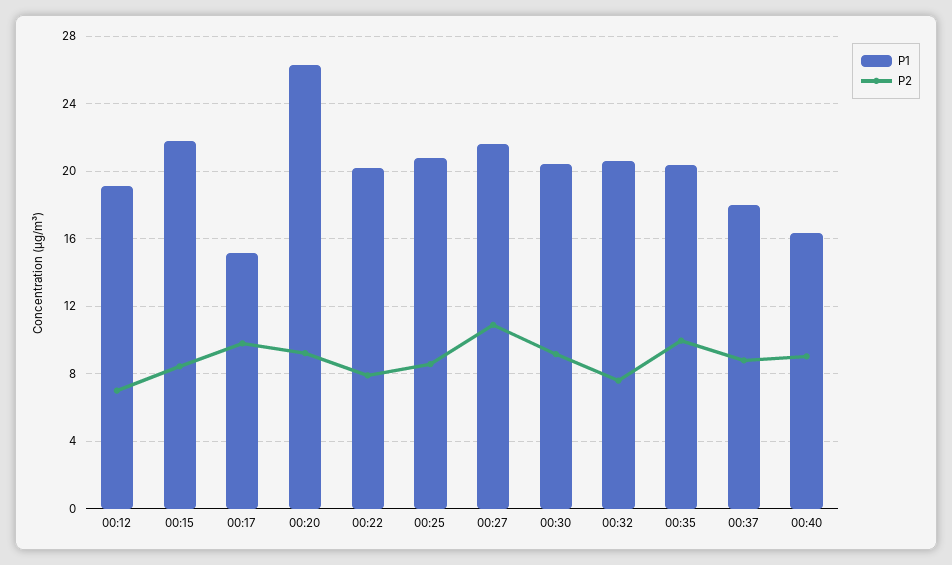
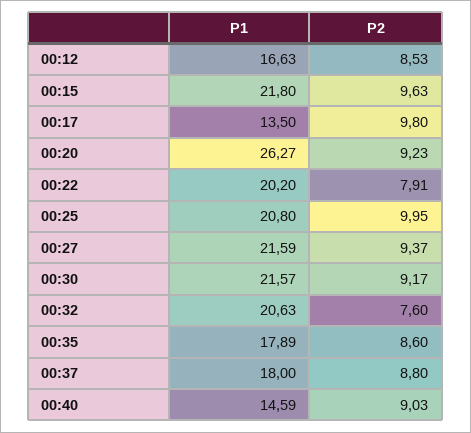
  {
    "P1": {
-     "00:12": 19,
+     "00:12": 16.63,
      "00:15": 21.8,
-     "00:17": 15,
+     "00:17": 13.5,
      "00:20": 26.27,
      "00:22": 20.2,
      "00:25": 20.8,
      "00:27": 21.59,
-     "00:30": 20.5,
+     "00:30": 21.57,
      "00:32": 20.63,
-     "00:35": 20.5,
+     "00:35": 17.89,
      "00:37": 18,
-     "00:40": 16.5
+     "00:40": 14.59
    },
    "P2": {
-     "00:12": 7,
+     "00:12": 8.53,
-     "00:15": 8.5,
+     "00:15": 9.63,
      "00:17": 9.8,
      "00:20": 9.23,
      "00:22": 7.91,
-     "00:25": 8.5,
+     "00:25": 9.95,
-     "00:27": 11,
+     "00:27": 9.37,
      "00:30": 9.17,
      "00:32": 7.6,
-     "00:35": 10,
+     "00:35": 8.6,
      "00:37": 8.8,
      "00:40": 9.03
    }
  }

